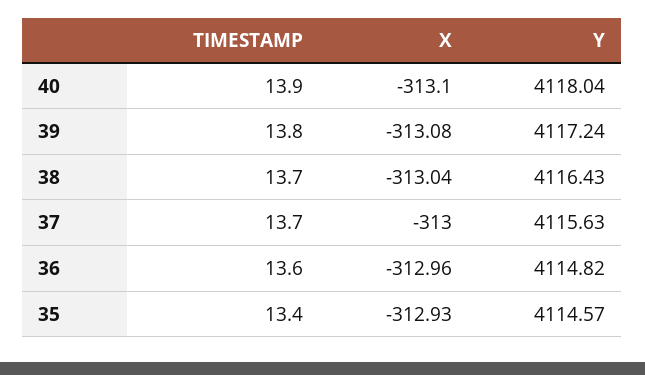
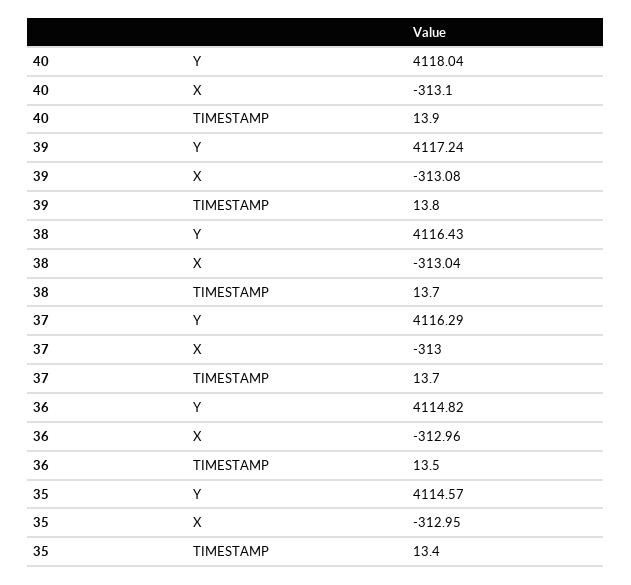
  {
    "TIMESTAMP": {
      "40": 13.9,
      "39": 13.8,
      "38": 13.7,
      "37": 13.7,
-     "36": 13.6,
+     "36": 13.5,
      "35": 13.4
    },
    "X": {
      "40": -313.1,
      "39": -313.08,
      "38": -313.04,
      "37": -313,
      "36": -312.96,
-     "35": -312.93
+     "35": -312.95
    },
    "Y": {
      "40": 4118.04,
      "39": 4117.24,
      "38": 4116.43,
-     "37": 4115.63,
+     "37": 4116.29,
      "36": 4114.82,
      "35": 4114.57
    }
  }

